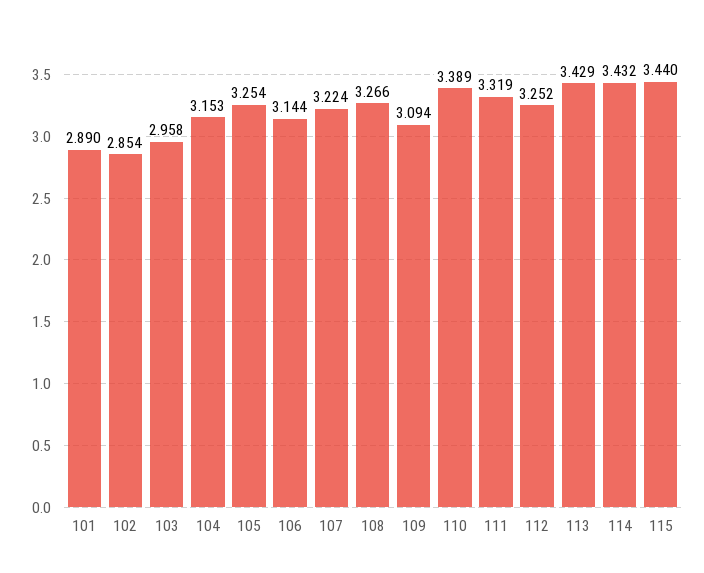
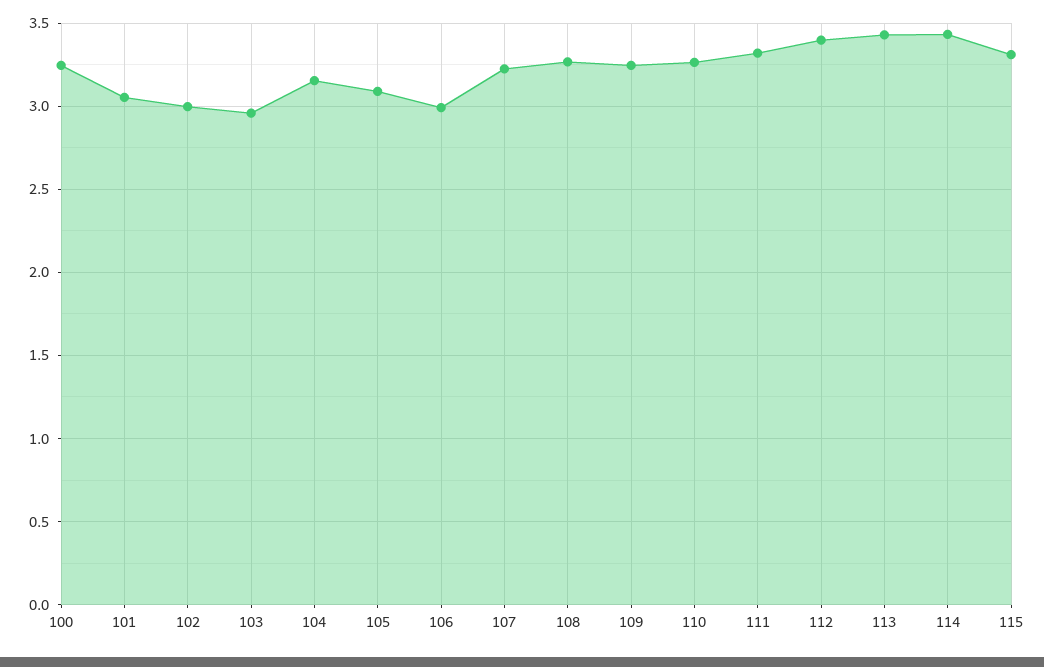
  {
-   "101": 2.89,
+   "101": 3.05,
-   "102": 2.854,
+   "102": 3,
    "103": 2.958,
    "104": 3.153,
-   "105": 3.254,
+   "105": 3.1,
-   "106": 3.144,
+   "106": 3,
    "107": 3.224,
    "108": 3.266,
-   "109": 3.094,
+   "109": 3.25,
-   "110": 3.389,
+   "110": 3.25,
    "111": 3.319,
-   "112": 3.252,
+   "112": 3.4,
    "113": 3.429,
    "114": 3.432,
-   "115": 3.44
+   "115": 3.3,
+   "100": 3.25
  }

